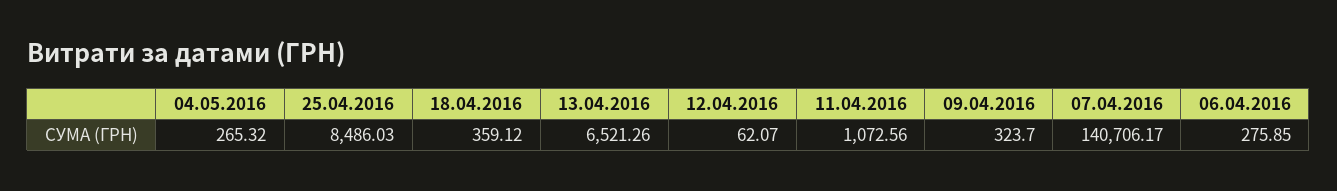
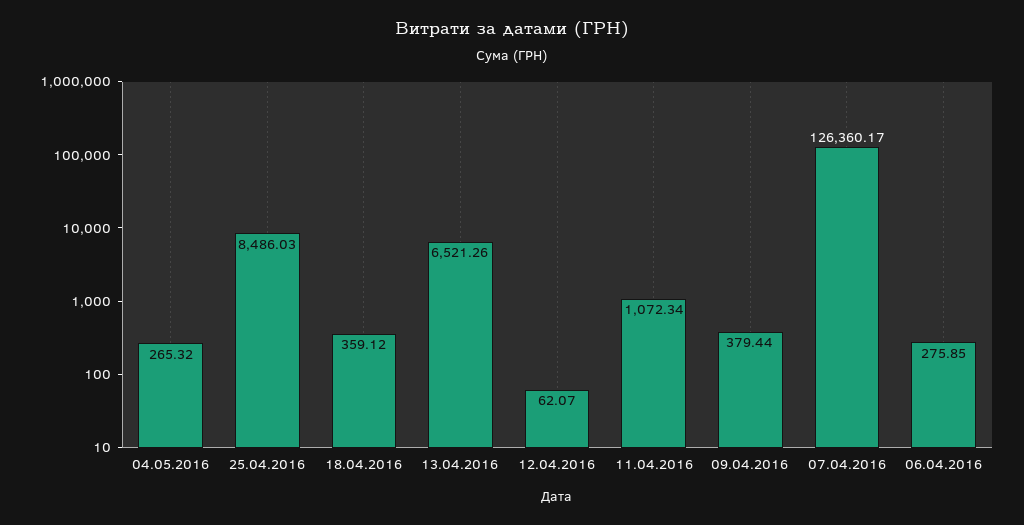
  {
    "04.05.2016": 265.32,
    "25.04.2016": 8486.03,
    "18.04.2016": 359.12,
    "13.04.2016": 6521.26,
    "12.04.2016": 62.07,
-   "11.04.2016": 1072.56,
+   "11.04.2016": 1072.34,
-   "09.04.2016": 323.7,
+   "09.04.2016": 379.44,
-   "07.04.2016": 140706.17,
+   "07.04.2016": 126360.17,
    "06.04.2016": 275.85
  }

